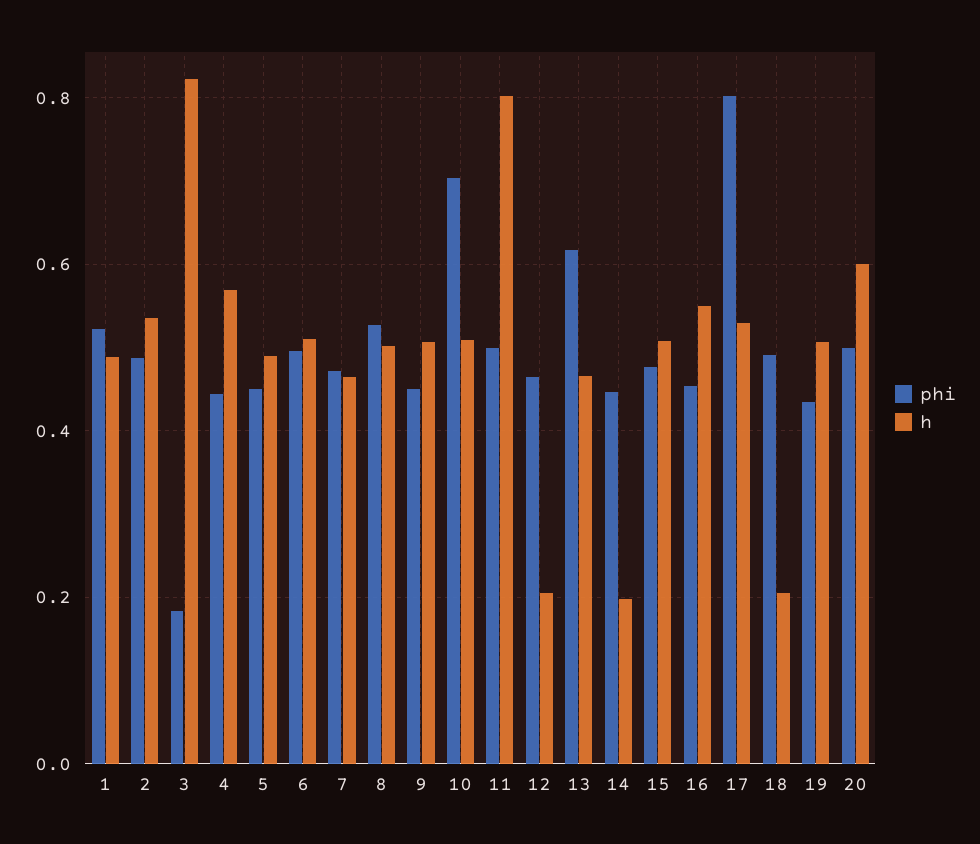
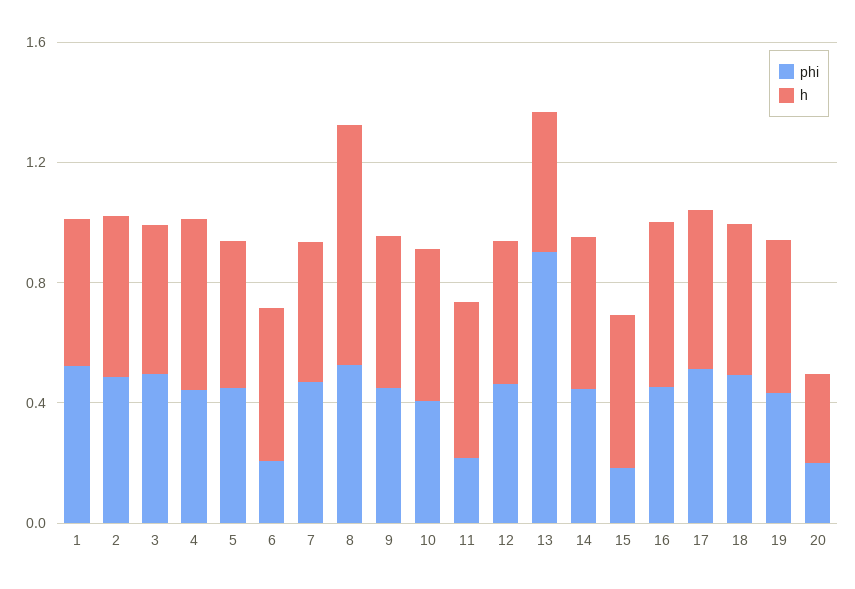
  {
    "phi": {
      "1": 0.52,
      "2": 0.48,
-     "3": 0.18,
+     "3": 0.5,
      "4": 0.44,
      "5": 0.44,
-     "6": 0.5,
+     "6": 0.2,
      "7": 0.48,
      "8": 0.52,
      "9": 0.44,
-     "10": 0.7,
+     "10": 0.4,
-     "11": 0.5,
+     "11": 0.2,
      "12": 0.46,
-     "13": 0.62,
+     "13": 0.9,
      "14": 0.44,
-     "15": 0.48,
+     "15": 0.2,
      "16": 0.46,
-     "17": 0.8,
+     "17": 0.5,
      "18": 0.5,
      "19": 0.44,
-     "20": 0.5
+     "20": 0.2
    },
    "h": {
      "1": 0.48,
      "2": 0.54,
-     "3": 0.82,
+     "3": 0.5,
      "4": 0.56,
      "5": 0.48,
      "6": 0.5,
      "7": 0.46,
-     "8": 0.5,
+     "8": 0.8,
      "9": 0.5,
      "10": 0.5,
-     "11": 0.8,
+     "11": 0.5,
-     "12": 0.2,
+     "12": 0.5,
      "13": 0.46,
-     "14": 0.2,
+     "14": 0.5,
      "15": 0.5,
      "16": 0.54,
      "17": 0.52,
-     "18": 0.2,
+     "18": 0.5,
      "19": 0.5,
-     "20": 0.6
+     "20": 0.3
    }
  }

